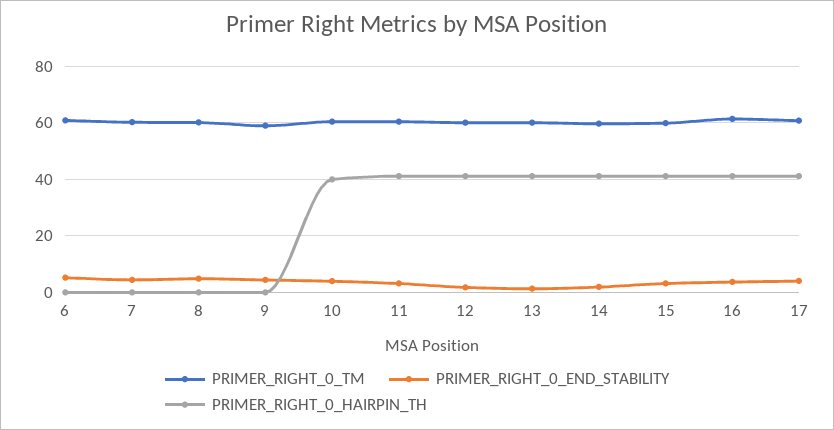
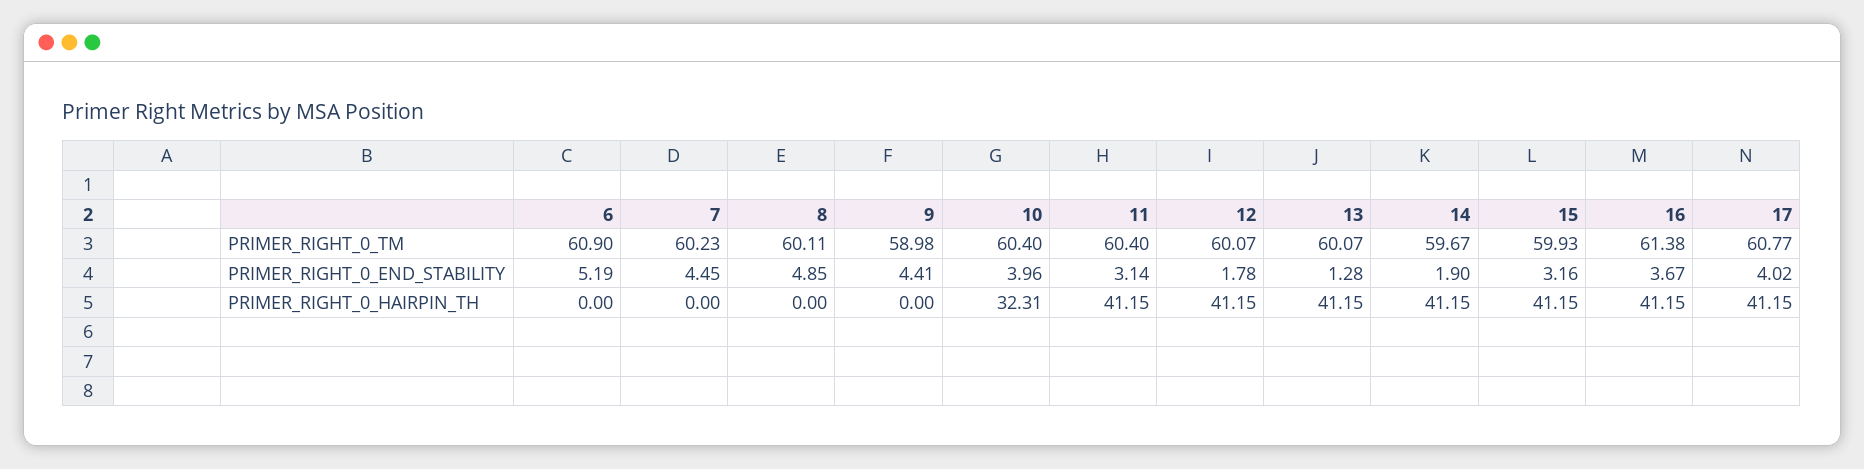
  {
    "PRIMER_RIGHT_0_TM": {
      "6": 60.9,
      "7": 60.23,
      "8": 60.11,
      "9": 58.98,
      "10": 60.4,
      "11": 60.4,
      "12": 60.07,
      "13": 60.07,
      "14": 59.67,
      "15": 59.93,
      "16": 61.38,
      "17": 60.77
    },
    "PRIMER_RIGHT_0_END_STABILITY": {
      "6": 5.19,
      "7": 4.45,
      "8": 4.85,
      "9": 4.41,
      "10": 3.96,
      "11": 3.14,
      "12": 1.78,
      "13": 1.28,
      "14": 1.9,
      "15": 3.16,
      "16": 3.67,
      "17": 4.02
    },
    "PRIMER_RIGHT_0_HAIRPIN_TH": {
      "6": 0,
      "7": 0,
      "8": 0,
      "9": 0,
-     "10": 40,
+     "10": 32.31,
      "11": 41.15,
      "12": 41.15,
      "13": 41.15,
      "14": 41.15,
      "15": 41.15,
      "16": 41.15,
      "17": 41.15
    }
  }

